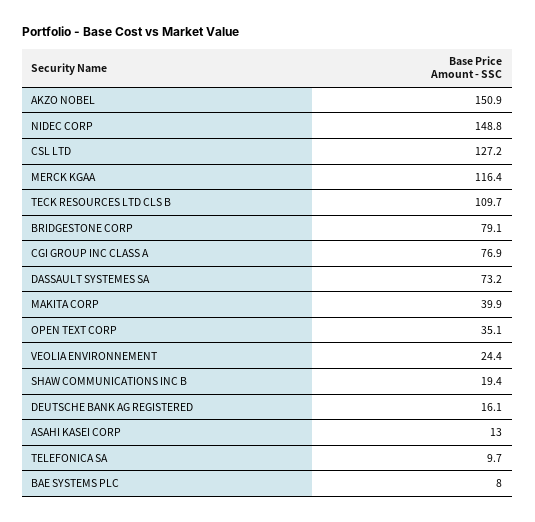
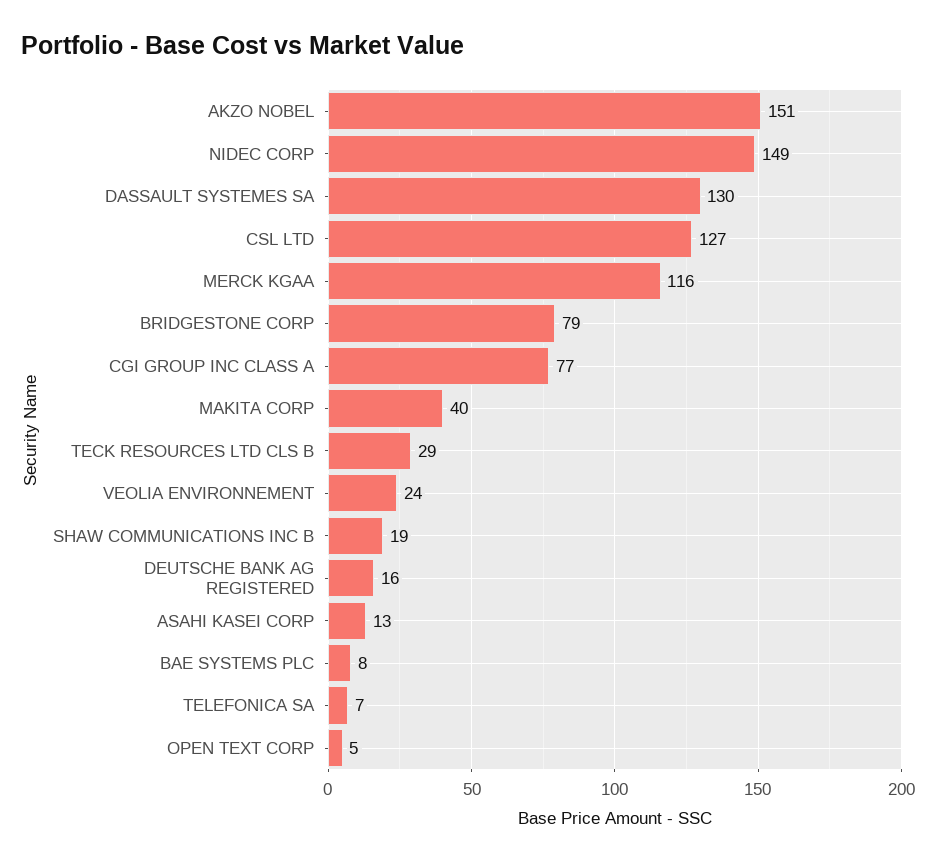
  {
    "AKZO NOBEL": 150.9,
    "NIDEC CORP": 148.8,
    "CSL LTD": 127.2,
    "MERCK KGAA": 116.4,
-   "TECK RESOURCES LTD CLS B": 109.7,
+   "TECK RESOURCES LTD CLS B": 29,
    "BRIDGESTONE CORP": 79.1,
    "CGI GROUP INC CLASS A": 76.9,
-   "DASSAULT SYSTEMES SA": 73.2,
+   "DASSAULT SYSTEMES SA": 130,
    "MAKITA CORP": 39.9,
-   "OPEN TEXT CORP": 35.1,
+   "OPEN TEXT CORP": 5,
    "VEOLIA ENVIRONNEMENT": 24.4,
    "SHAW COMMUNICATIONS INC B": 19.4,
    "DEUTSCHE BANK AG REGISTERED": 16.1,
    "ASAHI KASEI CORP": 13,
-   "TELEFONICA SA": 9.7,
+   "TELEFONICA SA": 7,
    "BAE SYSTEMS PLC": 8
  }

